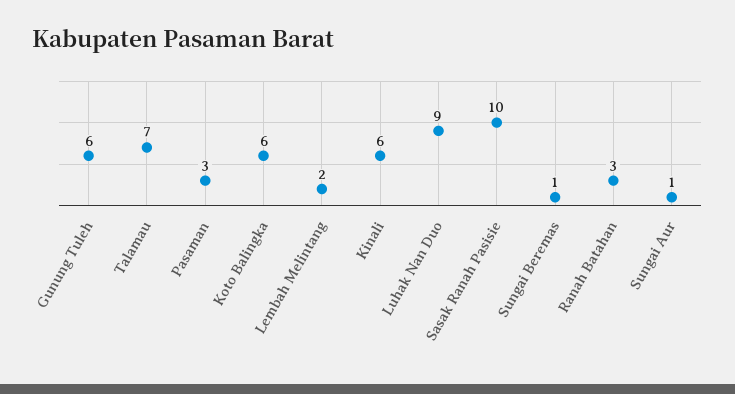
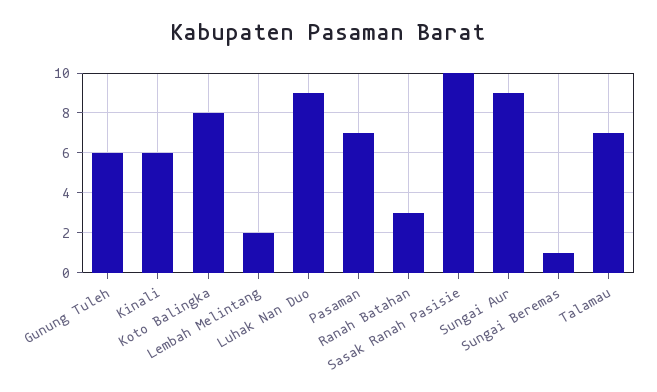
  {
    "Gunung Tuleh": 6,
    "Talamau": 7,
-   "Pasaman": 3,
+   "Pasaman": 7,
-   "Koto Balingka": 6,
+   "Koto Balingka": 8,
    "Lembah Melintang": 2,
    "Kinali": 6,
    "Luhak Nan Duo": 9,
    "Sasak Ranah Pasisie": 10,
    "Sungai Beremas": 1,
    "Ranah Batahan": 3,
-   "Sungai Aur": 1
+   "Sungai Aur": 9
  }

